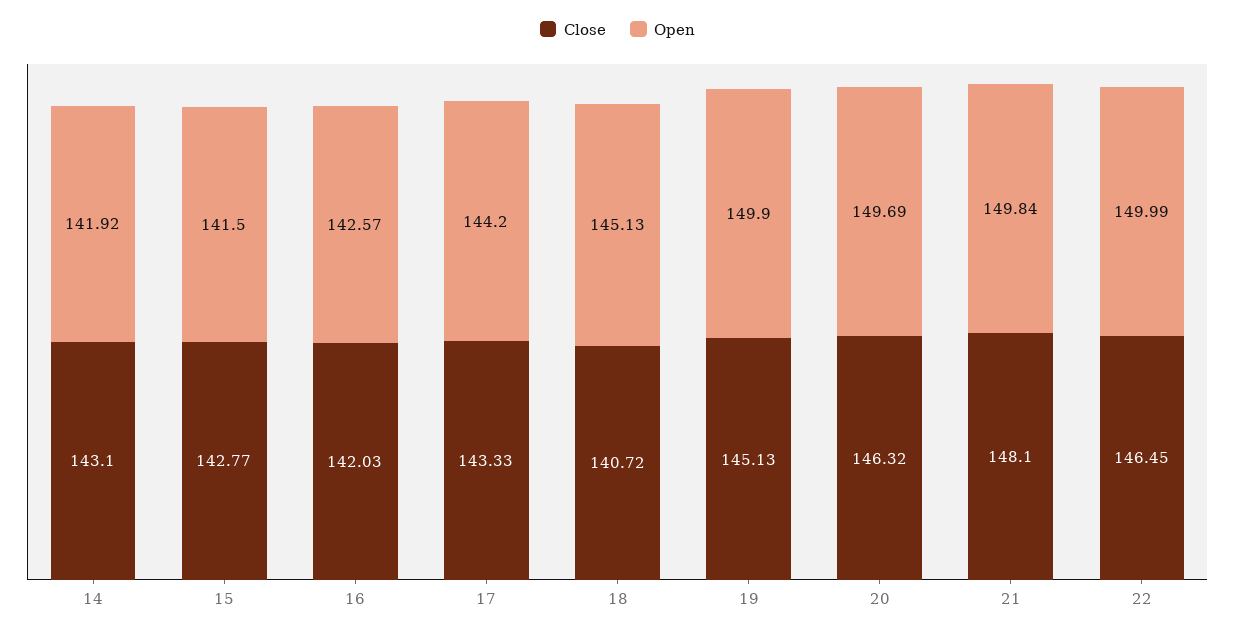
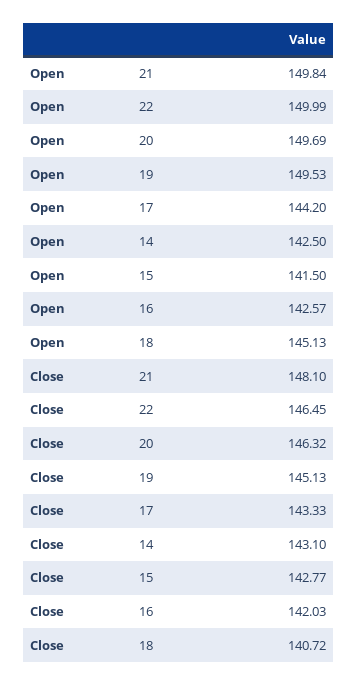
  {
    "Close": {
      "14": 143.1,
      "15": 142.77,
      "16": 142.03,
      "17": 143.33,
      "18": 140.72,
      "19": 145.13,
      "20": 146.32,
      "21": 148.1,
      "22": 146.45
    },
    "Open": {
-     "14": 141.92,
+     "14": 142.5,
      "15": 141.5,
      "16": 142.57,
      "17": 144.2,
      "18": 145.13,
-     "19": 149.9,
+     "19": 149.53,
      "20": 149.69,
      "21": 149.84,
      "22": 149.99
    }
  }

